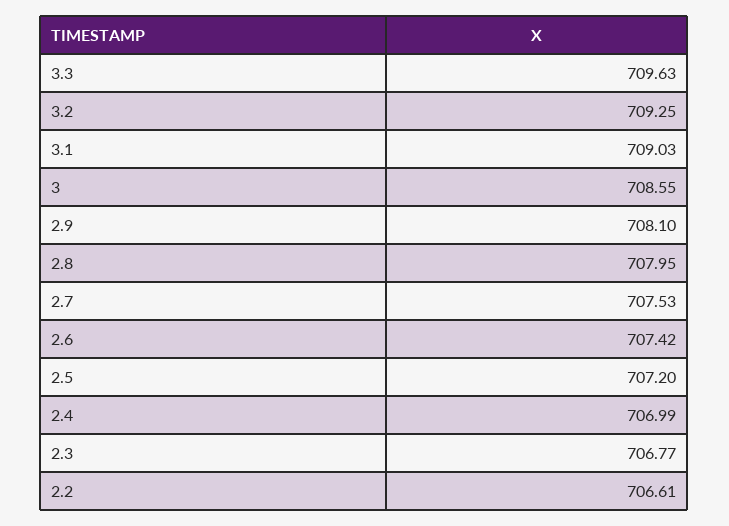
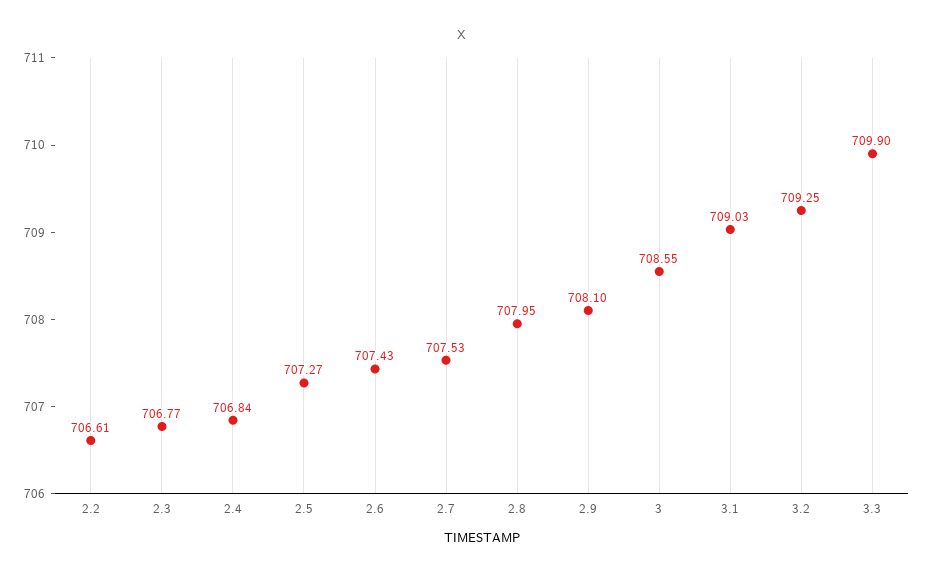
  {
-   "3.3": 709.63,
+   "3.3": 709.9,
    "3.2": 709.25,
    "3.1": 709.03,
    "3": 708.55,
    "2.9": 708.1,
    "2.8": 707.95,
    "2.7": 707.53,
-   "2.6": 707.42,
+   "2.6": 707.43,
-   "2.5": 707.2,
+   "2.5": 707.27,
-   "2.4": 706.99,
+   "2.4": 706.84,
    "2.3": 706.77,
    "2.2": 706.61
  }

